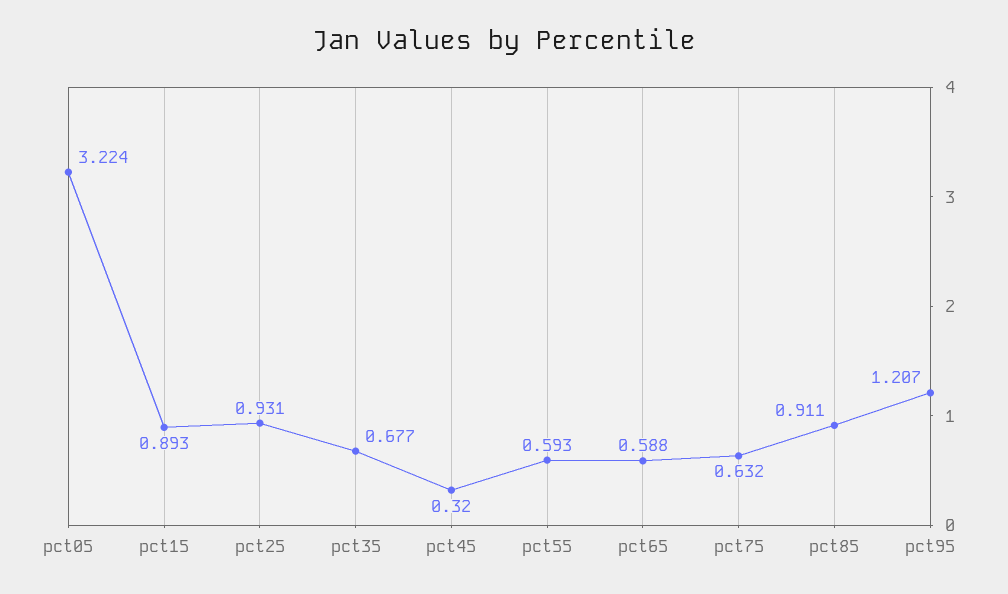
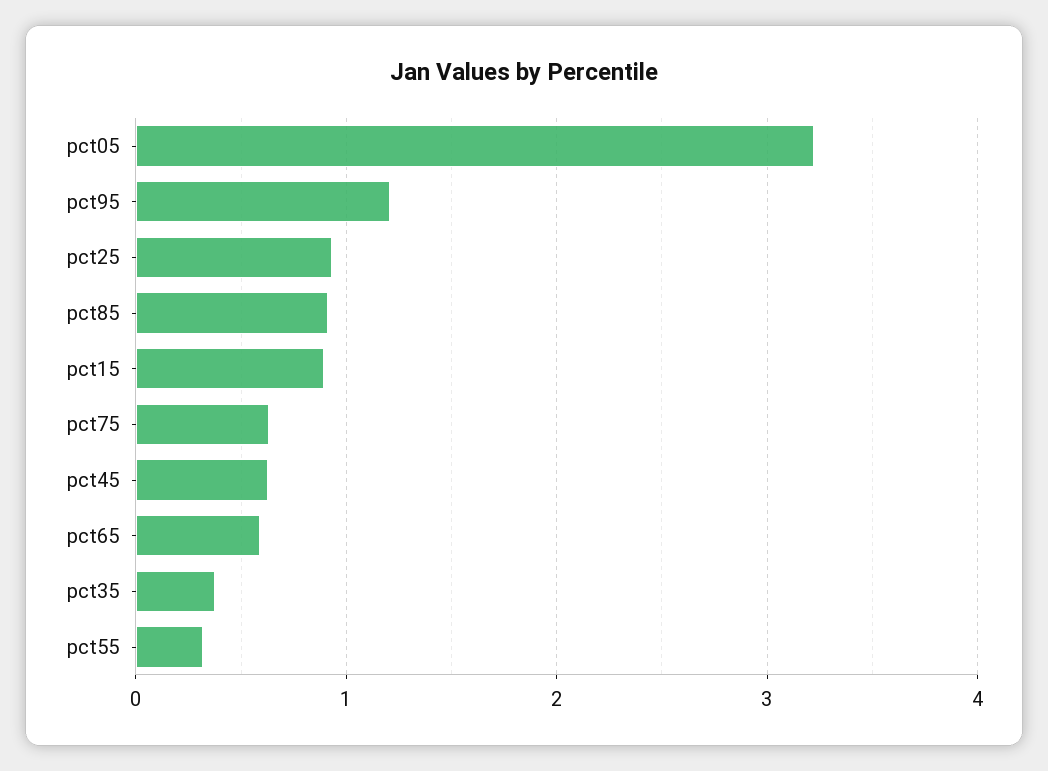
  {
    "pct05": 3.224,
    "pct15": 0.893,
    "pct25": 0.931,
-   "pct35": 0.677,
+   "pct35": 0.4,
-   "pct45": 0.32,
+   "pct45": 0.6,
-   "pct55": 0.593,
+   "pct55": 0.3,
    "pct65": 0.588,
    "pct75": 0.632,
    "pct85": 0.911,
    "pct95": 1.207
  }

